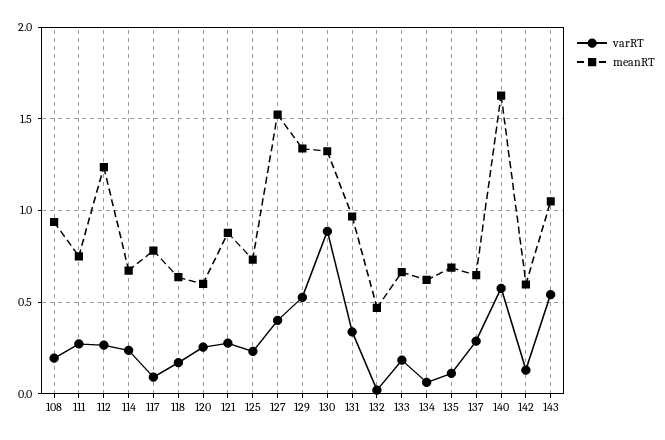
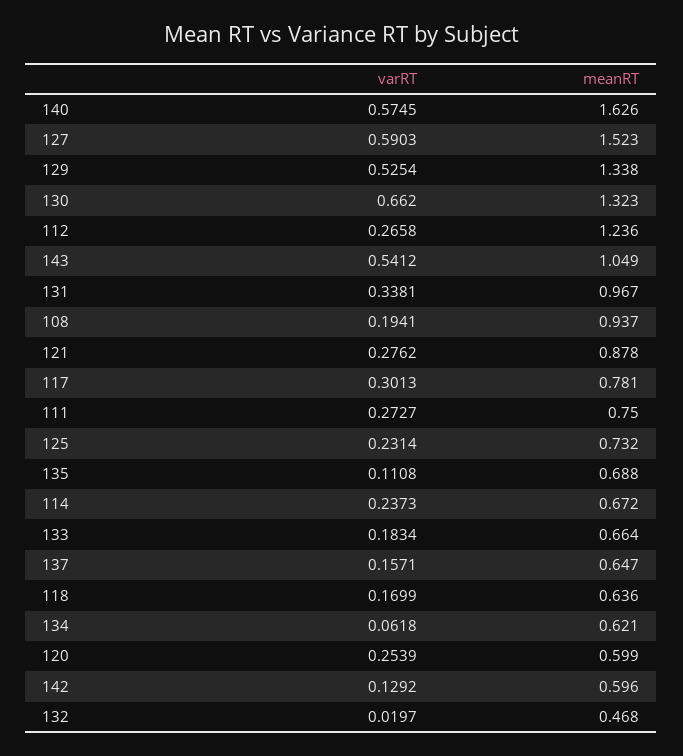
  {
    "varRT": {
      "108": 0.1941,
      "111": 0.2727,
      "112": 0.2658,
      "114": 0.2373,
-     "117": 0.1,
+     "117": 0.3013,
      "118": 0.1699,
      "120": 0.2539,
      "121": 0.2762,
      "125": 0.2314,
-     "127": 0.4,
+     "127": 0.5903,
      "129": 0.5254,
-     "130": 0.9,
+     "130": 0.662,
      "131": 0.3381,
      "132": 0.0197,
      "133": 0.1834,
      "134": 0.0618,
      "135": 0.1108,
-     "137": 0.3,
+     "137": 0.1571,
      "140": 0.5745,
      "142": 0.1292,
      "143": 0.5412
    },
    "meanRT": {
      "108": 0.937,
      "111": 0.75,
      "112": 1.236,
      "114": 0.672,
      "117": 0.781,
      "118": 0.636,
      "120": 0.599,
      "121": 0.878,
      "125": 0.732,
      "127": 1.523,
      "129": 1.338,
      "130": 1.323,
      "131": 0.967,
      "132": 0.468,
      "133": 0.664,
      "134": 0.621,
      "135": 0.688,
      "137": 0.647,
      "140": 1.626,
      "142": 0.596,
      "143": 1.049
    }
  }

